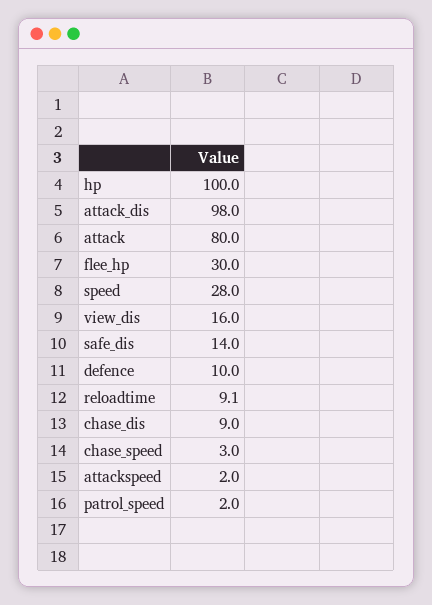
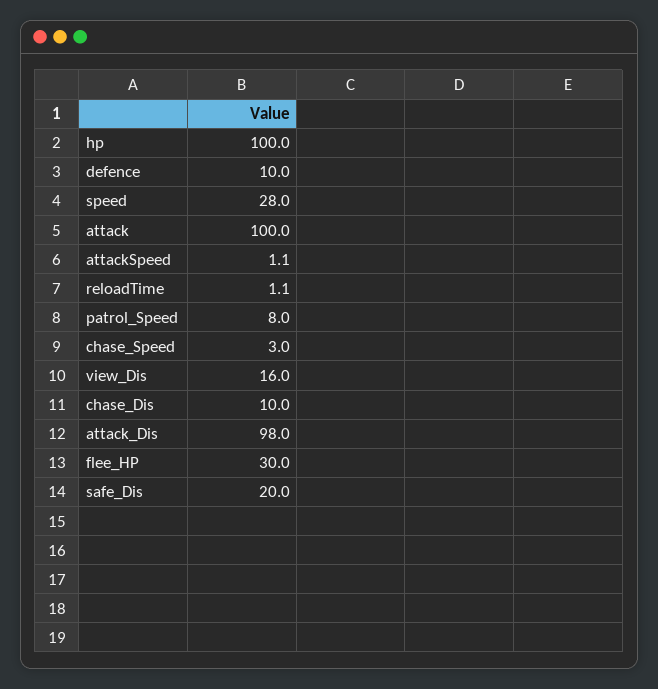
  {
    "hp": 100,
    "attack_dis": 98,
-   "attack": 80,
+   "attack": 100,
    "flee_hp": 30,
    "speed": 28,
    "view_dis": 16,
-   "safe_dis": 14,
+   "safe_dis": 20,
    "defence": 10,
-   "reloadtime": 9.1,
+   "reloadtime": 1.1,
-   "chase_dis": 9,
+   "chase_dis": 10,
    "chase_speed": 3,
-   "attackspeed": 2,
+   "attackspeed": 1.1,
-   "patrol_speed": 2
+   "patrol_speed": 8
  }

